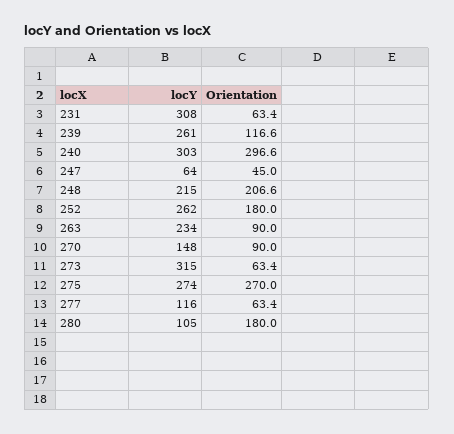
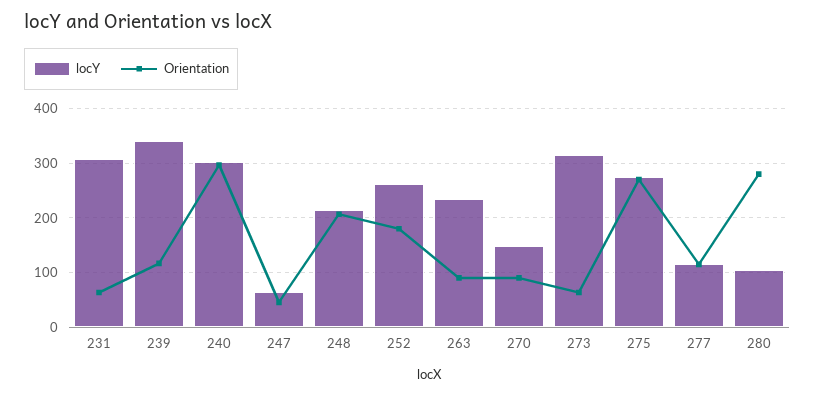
  {
    "locY": {
      "231": 308,
-     "239": 261,
+     "239": 340,
      "240": 303,
      "247": 64,
      "248": 215,
      "252": 262,
      "263": 234,
      "270": 148,
      "273": 315,
      "275": 274,
      "277": 116,
      "280": 105
    },
    "Orientation": {
      "231": 63.4,
      "239": 116.6,
      "240": 296.6,
      "247": 45,
      "248": 206.6,
      "252": 180,
      "263": 90,
      "270": 90,
      "273": 63.4,
      "275": 270,
-     "277": 63.4,
+     "277": 120,
-     "280": 180
+     "280": 280
    }
  }

